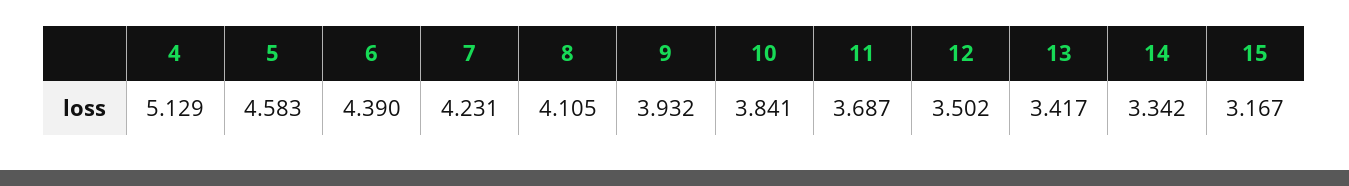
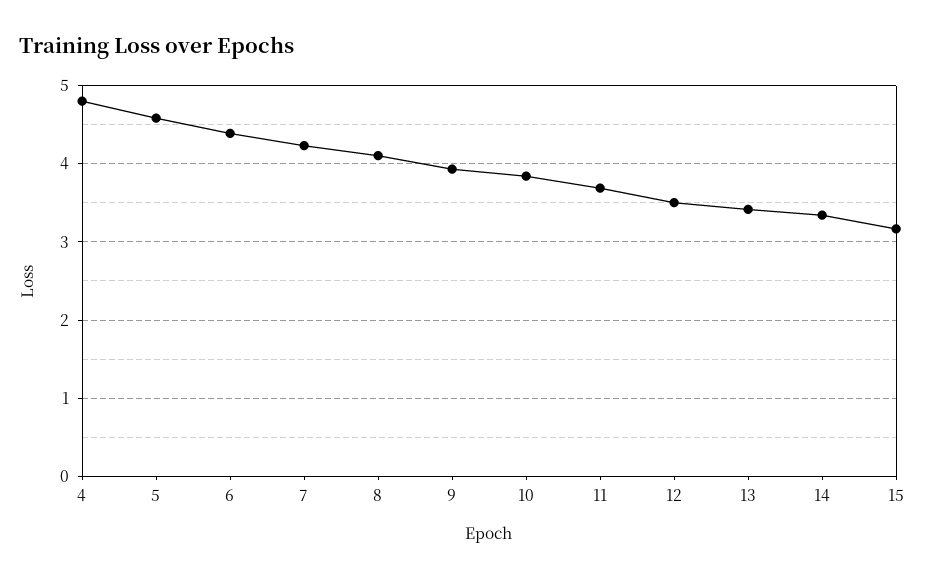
  {
-   "4": 5.129,
+   "4": 4.8,
    "5": 4.583,
    "6": 4.39,
    "7": 4.231,
    "8": 4.105,
    "9": 3.932,
    "10": 3.841,
    "11": 3.687,
    "12": 3.502,
    "13": 3.417,
    "14": 3.342,
    "15": 3.167
  }

